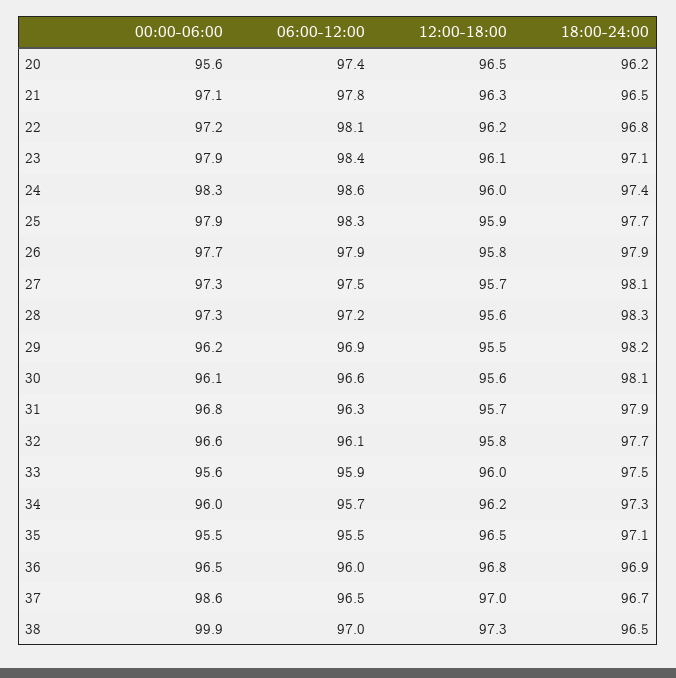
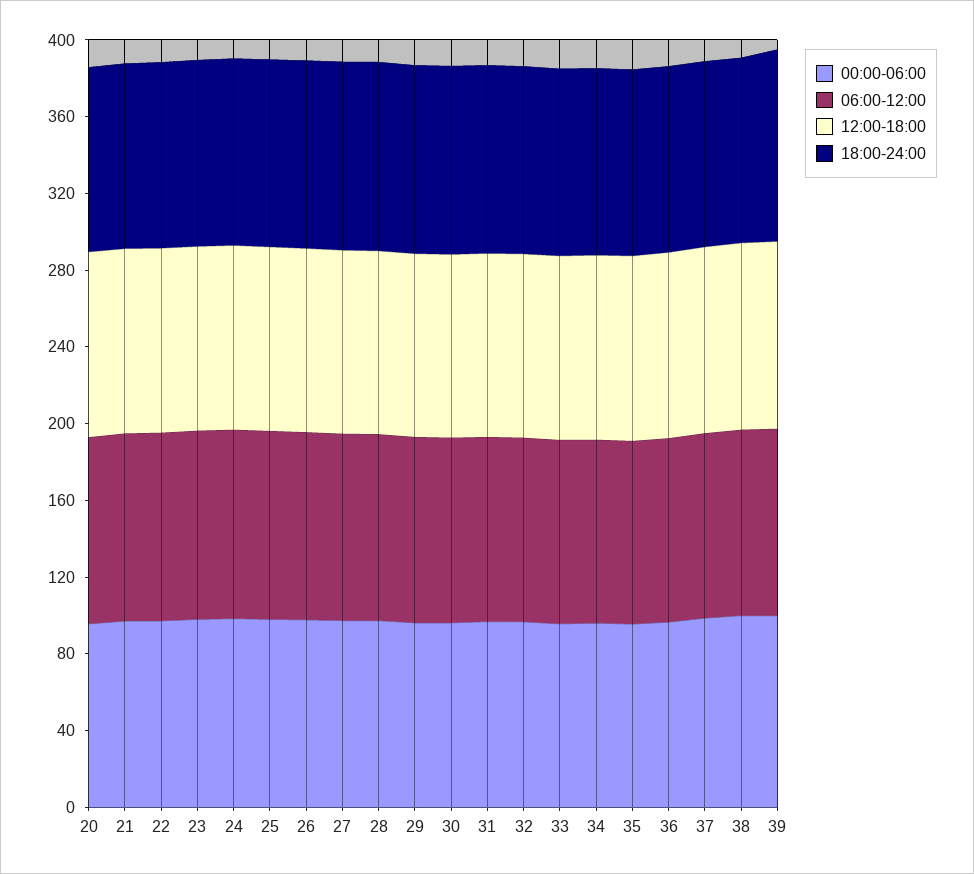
  {
    "00:00-06:00": {
      "20": 95.6,
      "21": 97.1,
      "22": 97.2,
      "23": 97.9,
      "24": 98.3,
      "25": 97.9,
      "26": 97.7,
      "27": 97.3,
      "28": 97.3,
      "29": 96.2,
      "30": 96.1,
      "31": 96.8,
      "32": 96.6,
      "33": 95.6,
      "34": 96,
      "35": 95.5,
      "36": 96.5,
      "37": 98.6,
-     "38": 99.9
+     "38": 99.9,
+     "39": 100
    },
    "06:00-12:00": {
      "20": 97.4,
      "21": 97.8,
      "22": 98.1,
      "23": 98.4,
      "24": 98.6,
      "25": 98.3,
      "26": 97.9,
      "27": 97.5,
      "28": 97.2,
      "29": 96.9,
      "30": 96.6,
      "31": 96.3,
      "32": 96.1,
      "33": 95.9,
      "34": 95.7,
      "35": 95.5,
      "36": 96,
      "37": 96.5,
-     "38": 97
+     "38": 97,
+     "39": 100
    },
    "12:00-18:00": {
      "20": 96.5,
      "21": 96.3,
      "22": 96.2,
      "23": 96.1,
      "24": 96,
      "25": 95.9,
      "26": 95.8,
      "27": 95.7,
      "28": 95.6,
      "29": 95.5,
      "30": 95.6,
      "31": 95.7,
      "32": 95.8,
      "33": 96,
      "34": 96.2,
      "35": 96.5,
      "36": 96.8,
      "37": 97,
-     "38": 97.3
+     "38": 97.3,
+     "39": 100
    },
    "18:00-24:00": {
      "20": 96.2,
      "21": 96.5,
      "22": 96.8,
      "23": 97.1,
      "24": 97.4,
      "25": 97.7,
      "26": 97.9,
      "27": 98.1,
      "28": 98.3,
      "29": 98.2,
      "30": 98.1,
      "31": 97.9,
      "32": 97.7,
      "33": 97.5,
      "34": 97.3,
      "35": 97.1,
      "36": 96.9,
      "37": 96.7,
-     "38": 96.5
+     "38": 96.5,
+     "39": 100
    }
  }

